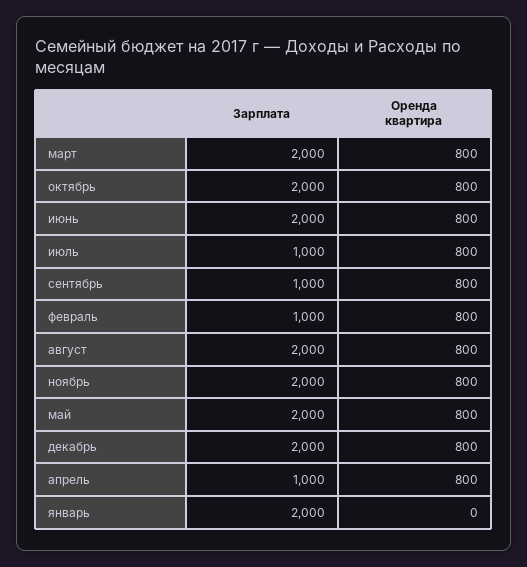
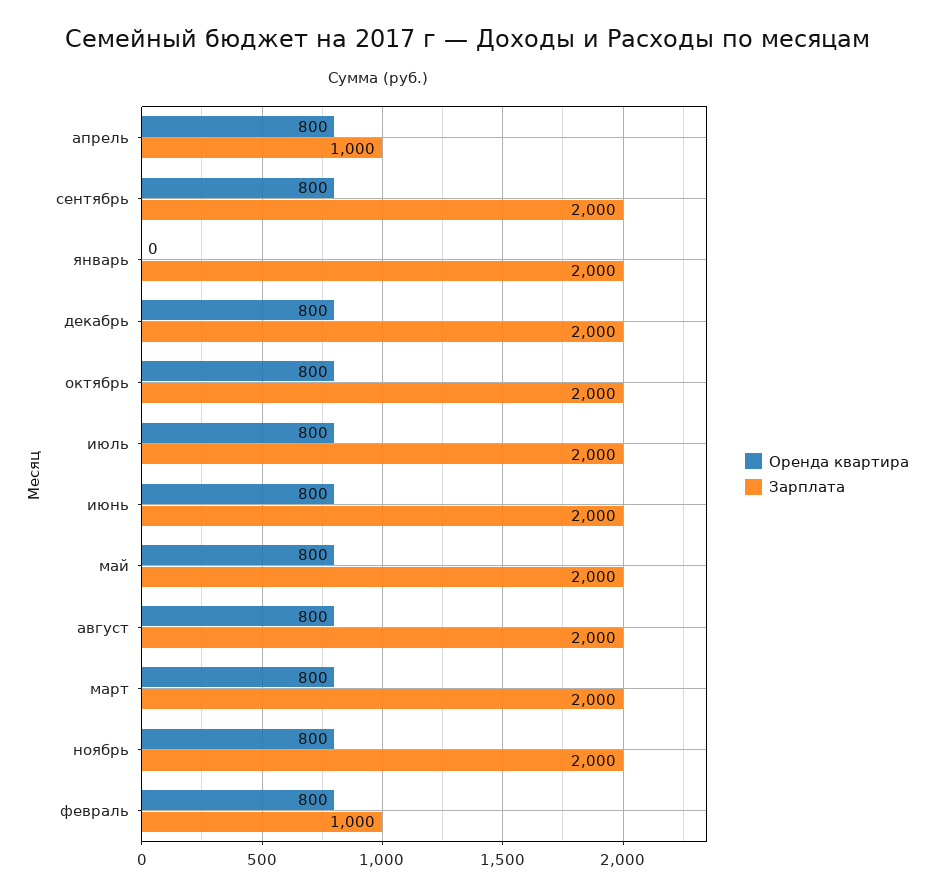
  {
    "Зарплата": {
      "март": 2000,
      "октябрь": 2000,
      "июнь": 2000,
-     "июль": 1000,
+     "июль": 2000,
-     "сентябрь": 1000,
+     "сентябрь": 2000,
      "февраль": 1000,
      "август": 2000,
      "ноябрь": 2000,
      "май": 2000,
      "декабрь": 2000,
      "апрель": 1000,
      "январь": 2000
    },
    "Оренда квартира": {
      "март": 800,
      "октябрь": 800,
      "июнь": 800,
      "июль": 800,
      "сентябрь": 800,
      "февраль": 800,
      "август": 800,
      "ноябрь": 800,
      "май": 800,
      "декабрь": 800,
      "апрель": 800,
      "январь": 0
    }
  }

